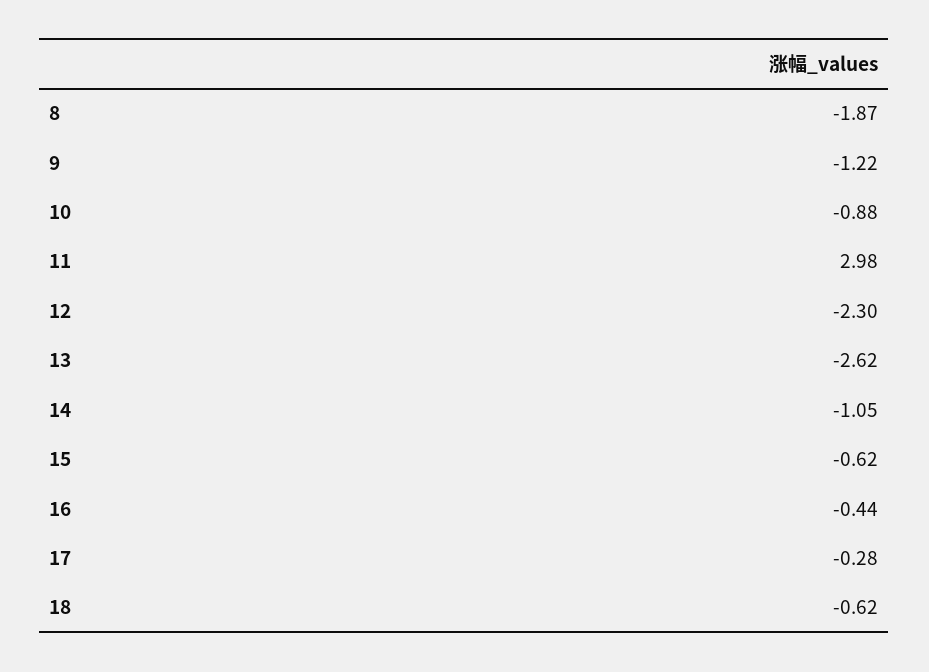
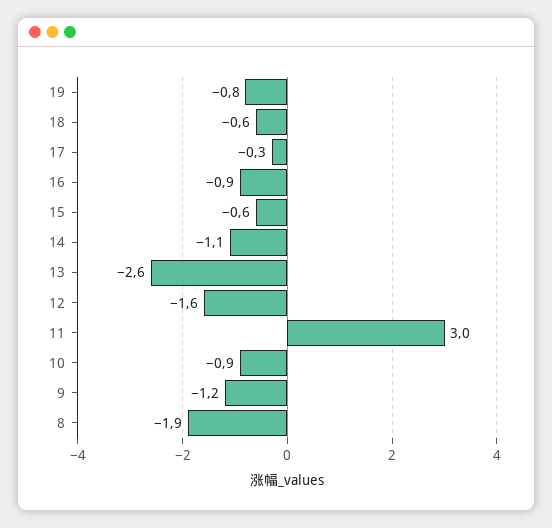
  {
    "8": -1.87,
    "9": -1.22,
    "10": -0.88,
    "11": 2.98,
-   "12": -2.3,
+   "12": -1.6,
    "13": -2.62,
    "14": -1.05,
    "15": -0.62,
-   "16": -0.44,
+   "16": -0.9,
    "17": -0.28,
-   "18": -0.62
+   "18": -0.62,
+   "19": -0.8
  }

